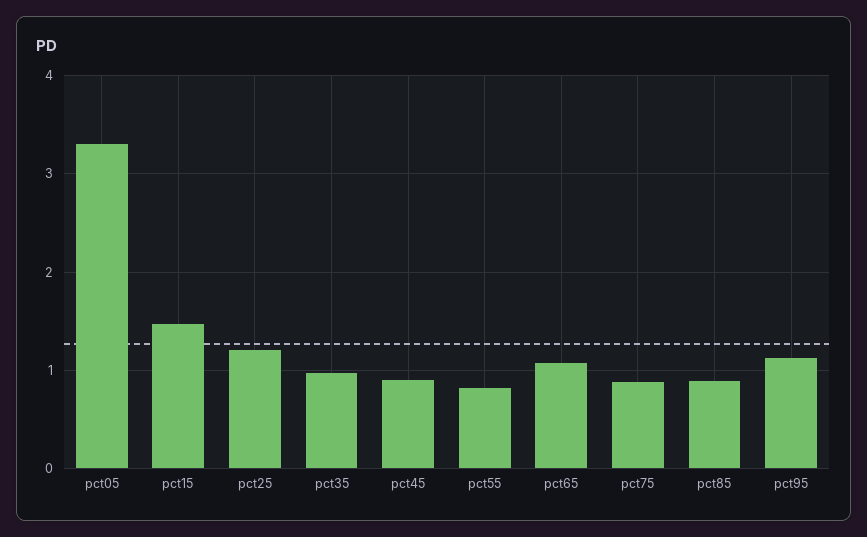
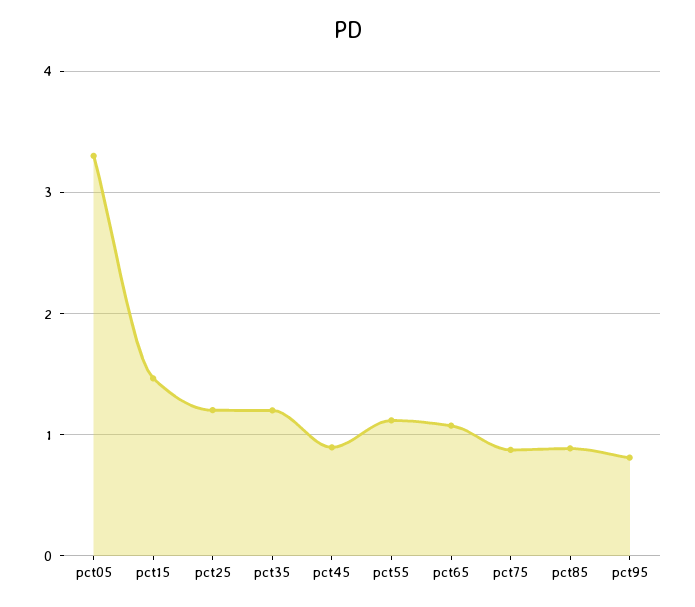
  {
    "pct05": 3.3,
    "pct15": 1.5,
    "pct25": 1.2,
-   "pct35": 1,
+   "pct35": 1.2,
    "pct45": 0.9,
-   "pct55": 0.8,
+   "pct55": 1.1,
    "pct65": 1.1,
    "pct75": 0.9,
    "pct85": 0.9,
-   "pct95": 1.1
+   "pct95": 0.8
  }

